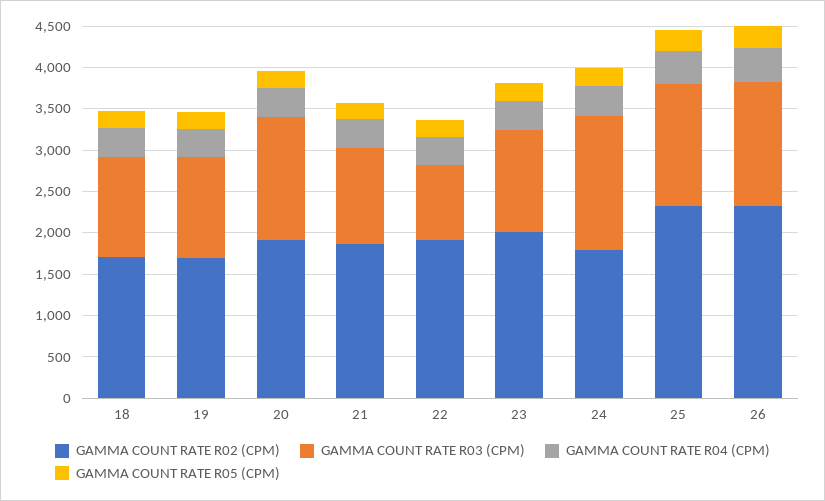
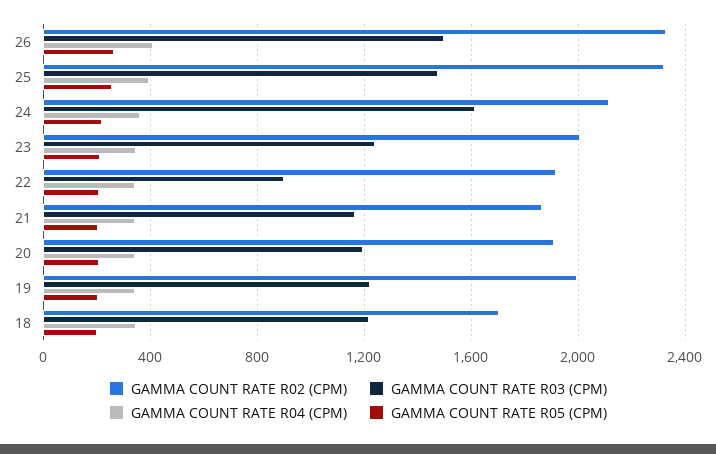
  {
    "GAMMA COUNT RATE R02 (CPM)": {
      "18": 1700,
-     "19": 1700,
+     "19": 2000,
      "20": 1900,
      "21": 1850,
      "22": 1900,
      "23": 2000,
-     "24": 1800,
+     "24": 2100,
      "25": 2300,
      "26": 2350
    },
    "GAMMA COUNT RATE R03 (CPM)": {
      "18": 1200,
      "19": 1200,
-     "20": 1500,
+     "20": 1200,
      "21": 1150,
      "22": 900,
      "23": 1250,
      "24": 1600,
      "25": 1500,
      "26": 1500
    },
    "GAMMA COUNT RATE R04 (CPM)": {
      "18": 350,
      "19": 350,
      "20": 350,
      "21": 350,
      "22": 350,
      "23": 350,
      "24": 350,
      "25": 400,
      "26": 400
    },
    "GAMMA COUNT RATE R05 (CPM)": {
      "18": 200,
      "19": 200,
      "20": 200,
      "21": 200,
      "22": 200,
      "23": 200,
      "24": 200,
      "25": 250,
      "26": 250
    }
  }

